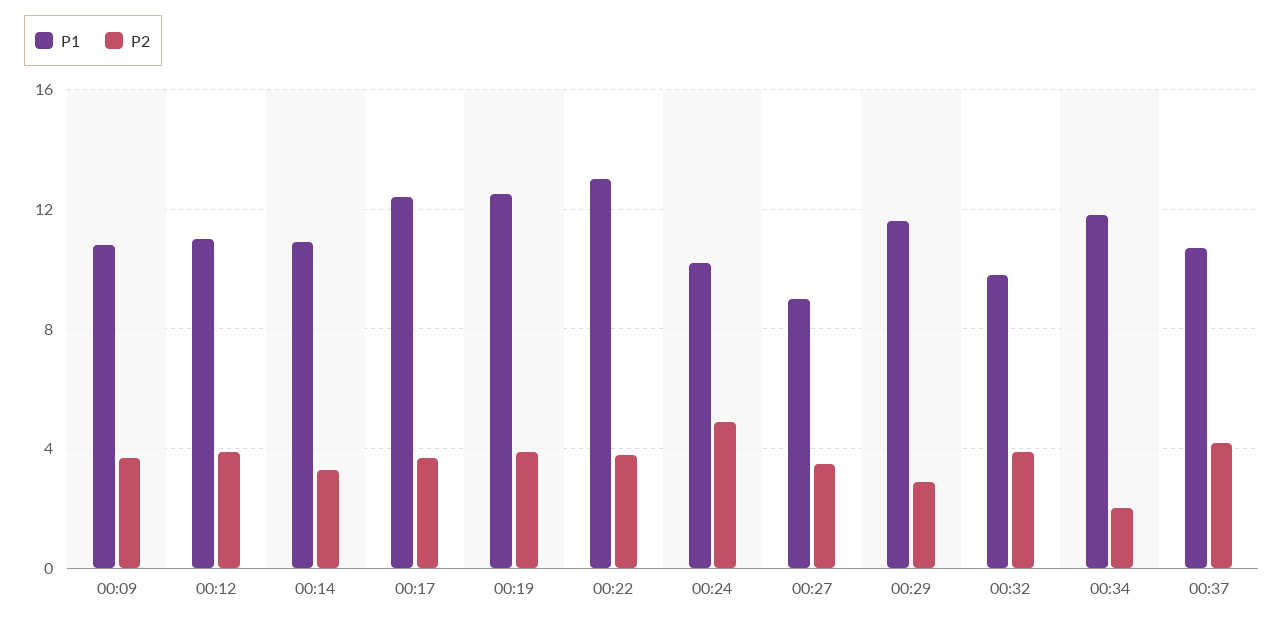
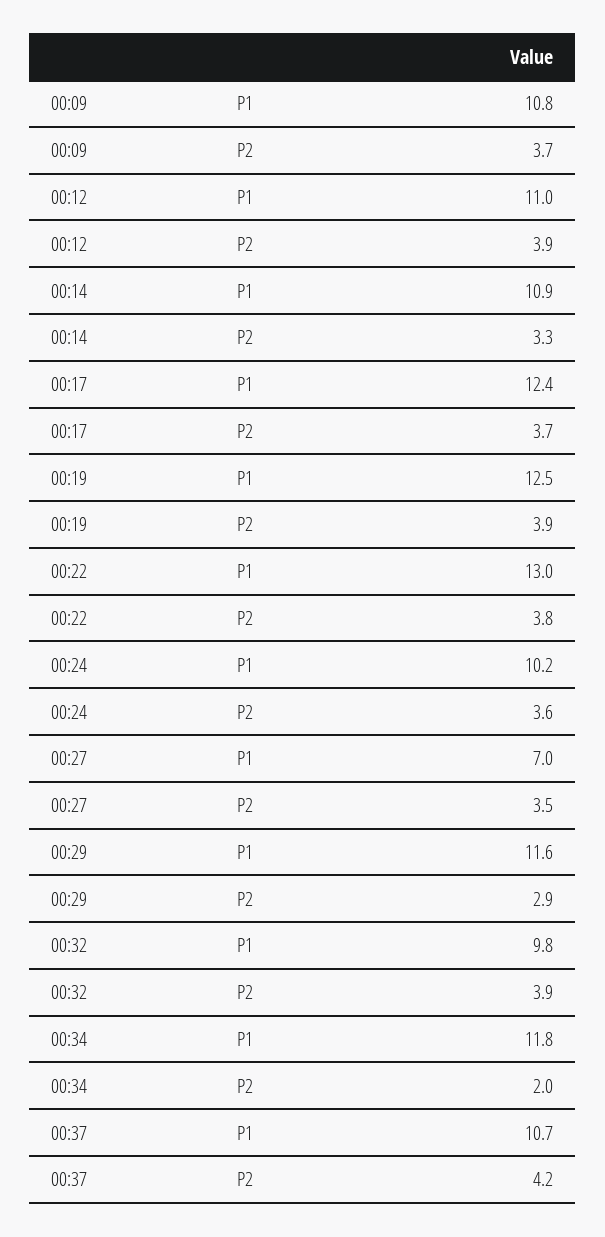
  {
    "P1": {
      "00:09": 10.8,
      "00:12": 11,
      "00:14": 10.9,
      "00:17": 12.4,
      "00:19": 12.5,
      "00:22": 13,
      "00:24": 10.2,
-     "00:27": 9,
+     "00:27": 7,
      "00:29": 11.6,
      "00:32": 9.8,
      "00:34": 11.8,
      "00:37": 10.7
    },
    "P2": {
      "00:09": 3.7,
      "00:12": 3.9,
      "00:14": 3.3,
      "00:17": 3.7,
      "00:19": 3.9,
      "00:22": 3.8,
-     "00:24": 5,
+     "00:24": 3.6,
      "00:27": 3.5,
      "00:29": 2.9,
      "00:32": 3.9,
      "00:34": 2,
      "00:37": 4.2
    }
  }

